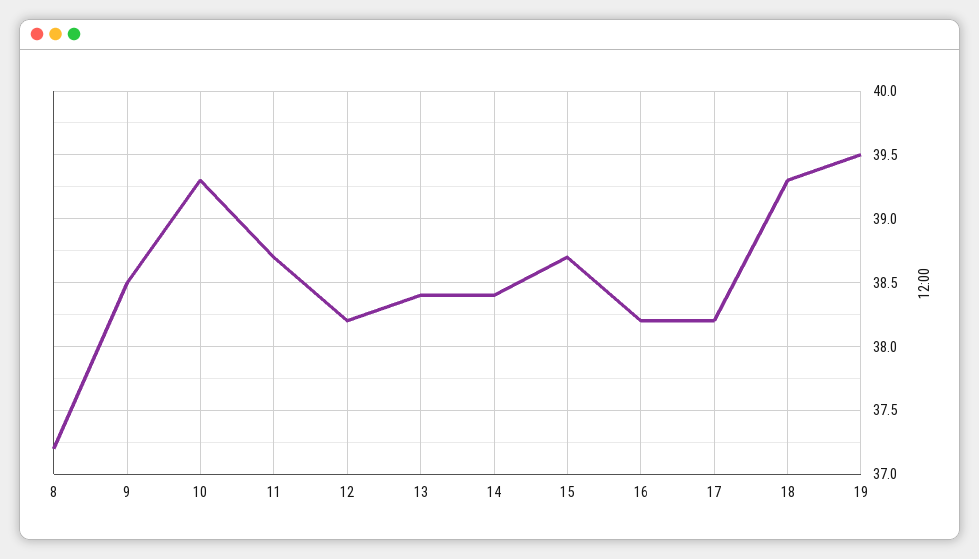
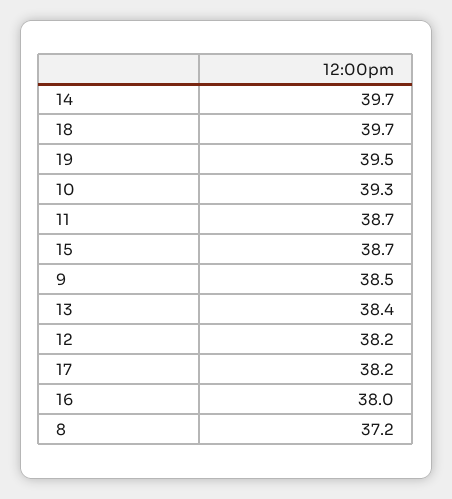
  {
    "8": 37.2,
    "9": 38.5,
    "10": 39.3,
    "11": 38.7,
    "12": 38.2,
    "13": 38.4,
-   "14": 38.4,
+   "14": 39.7,
    "15": 38.7,
-   "16": 38.2,
+   "16": 38,
    "17": 38.2,
-   "18": 39.3,
+   "18": 39.7,
    "19": 39.5
  }

